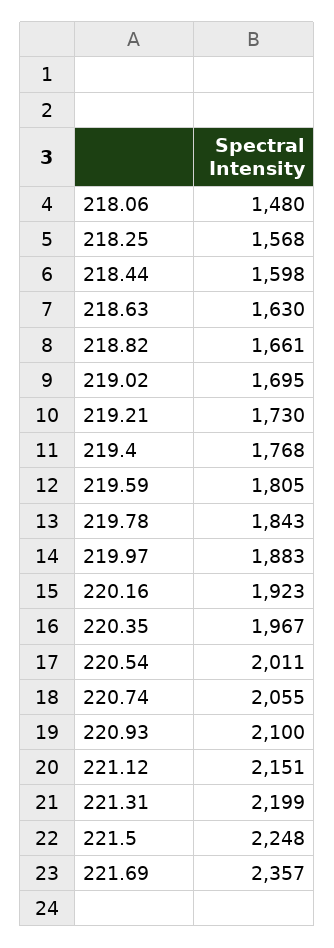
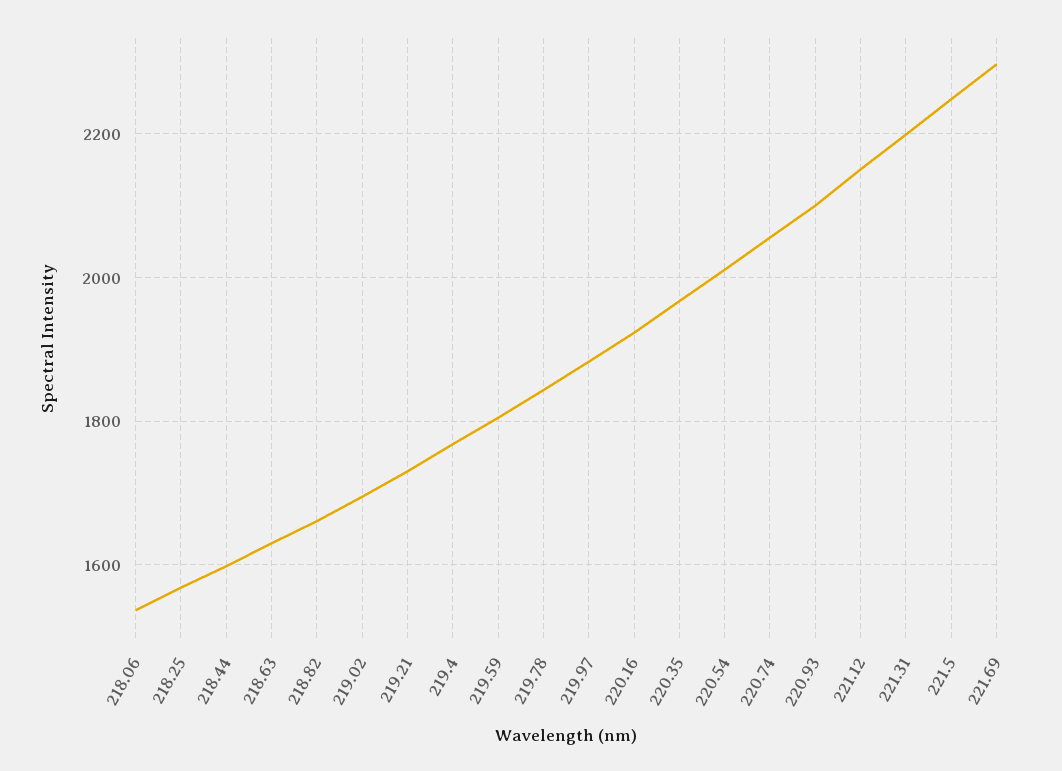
  {
-   "218.06": 1480,
+   "218.06": 1540,
    "218.25": 1568,
    "218.44": 1598,
    "218.63": 1630,
    "218.82": 1661,
    "219.02": 1695,
    "219.21": 1730,
    "219.4": 1768,
    "219.59": 1805,
    "219.78": 1843,
    "219.97": 1883,
    "220.16": 1923,
    "220.35": 1967,
    "220.54": 2011,
    "220.74": 2055,
    "220.93": 2100,
    "221.12": 2151,
    "221.31": 2199,
    "221.5": 2248,
-   "221.69": 2357
+   "221.69": 2300
  }

